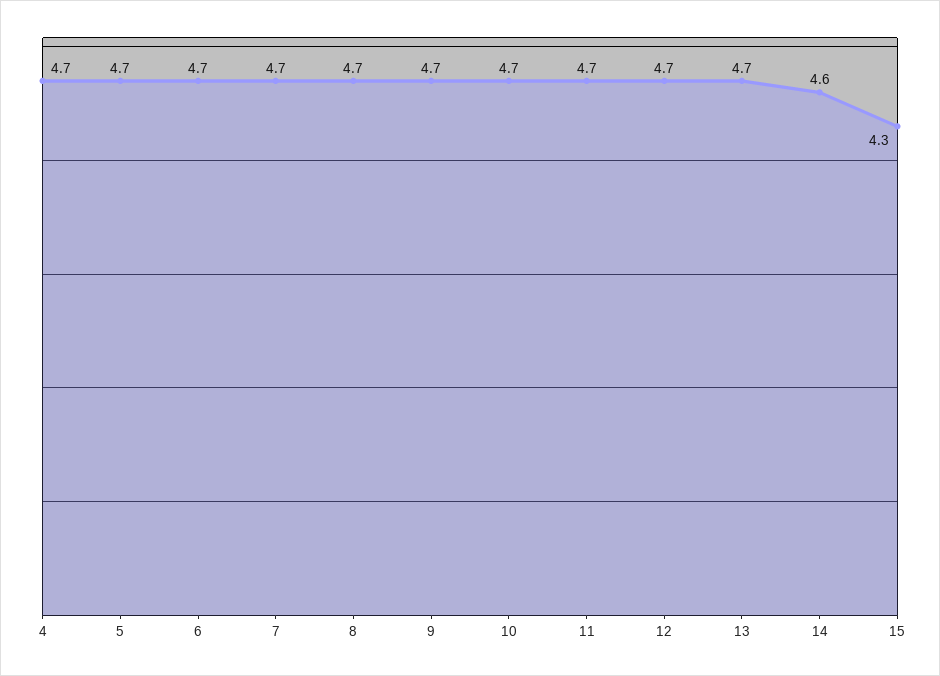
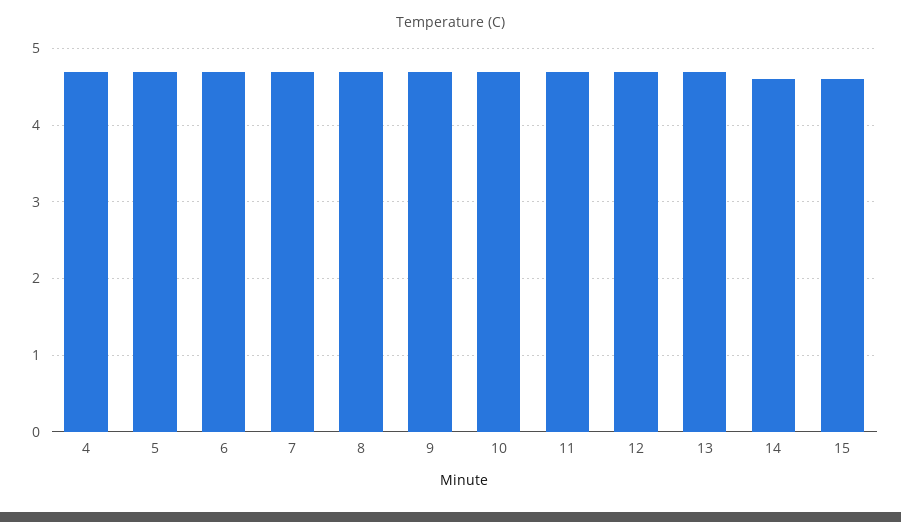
  {
    "4": 4.7,
    "5": 4.7,
    "6": 4.7,
    "7": 4.7,
    "8": 4.7,
    "9": 4.7,
    "10": 4.7,
    "11": 4.7,
    "12": 4.7,
    "13": 4.7,
    "14": 4.6,
-   "15": 4.3
+   "15": 4.6
  }

